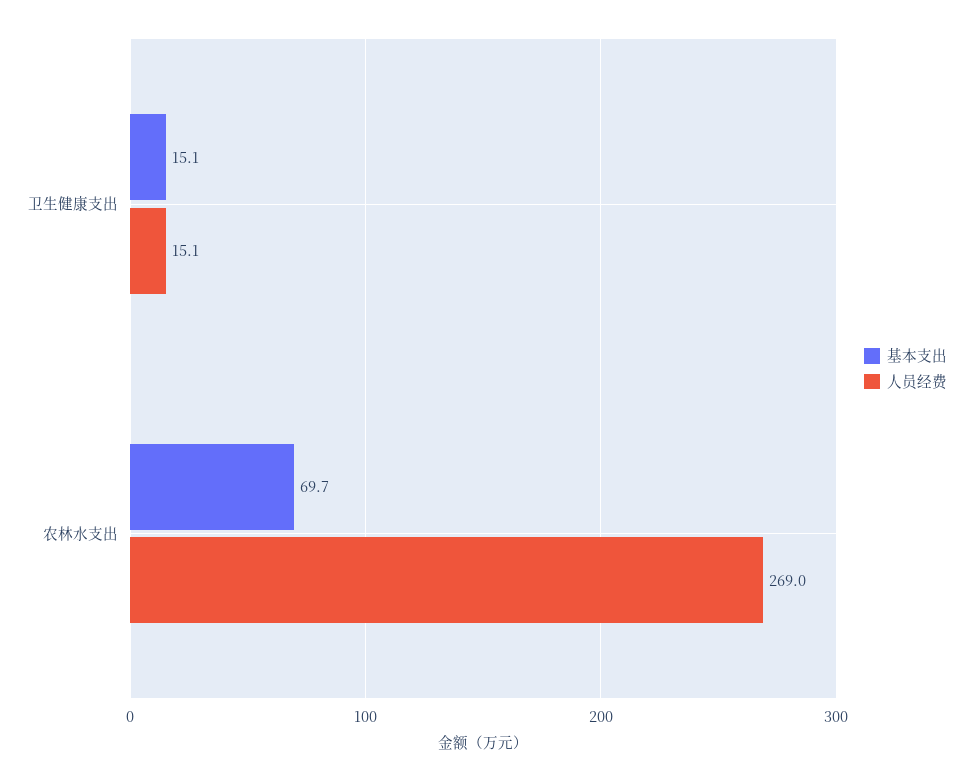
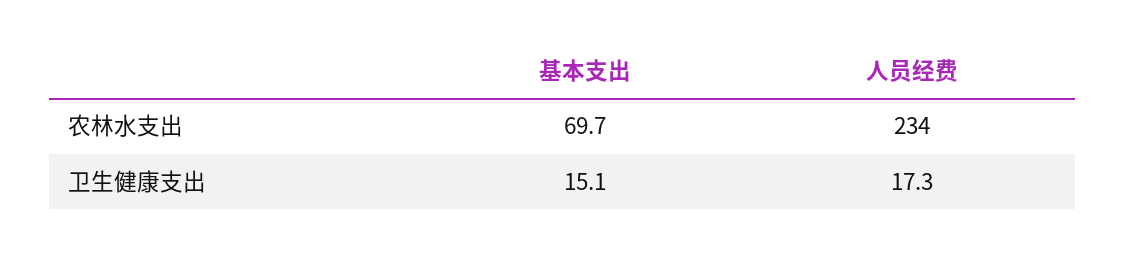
  {
    "基本支出": {
      "卫生健康支出": 15.1,
      "农林水支出": 69.7
    },
    "人员经费": {
-     "卫生健康支出": 15.1,
+     "卫生健康支出": 17.3,
-     "农林水支出": 269
+     "农林水支出": 234
    }
  }

